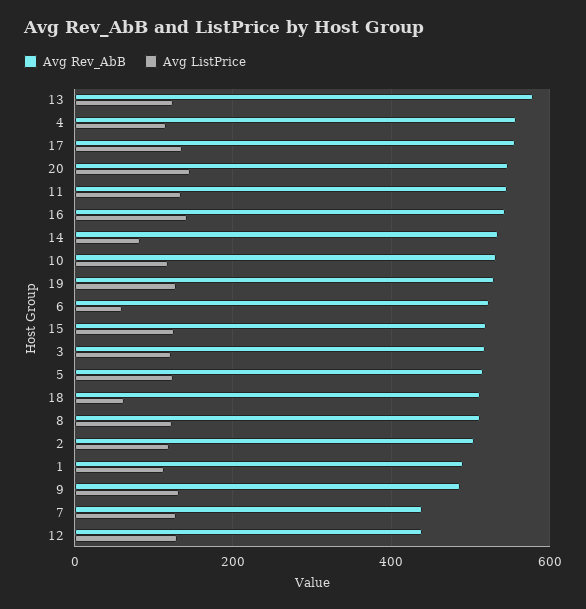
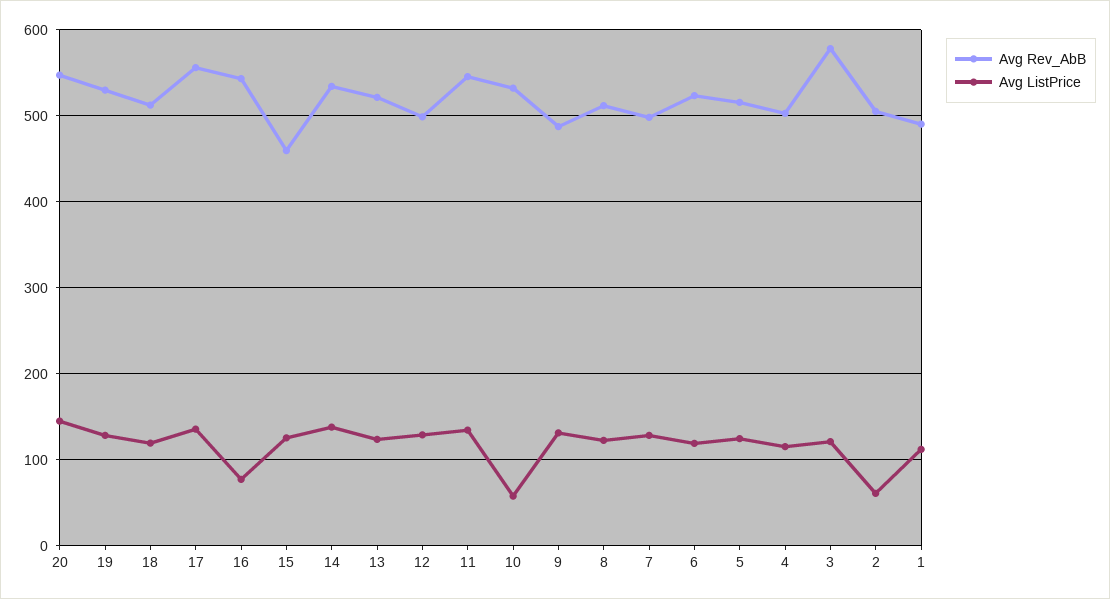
  {
    "Avg Rev_AbB": {
-     "13": 580,
+     "13": 520,
-     "4": 560,
+     "4": 500,
      "17": 560,
      "20": 550,
      "11": 550,
      "16": 540,
      "14": 530,
      "10": 530,
      "19": 530,
      "6": 520,
-     "15": 520,
+     "15": 460,
-     "3": 520,
+     "3": 580,
      "5": 520,
      "18": 510,
      "8": 510,
      "2": 510,
      "1": 490,
      "9": 490,
-     "7": 440,
+     "7": 500,
-     "12": 440
+     "12": 500
    },
    "Avg ListPrice": {
      "13": 120,
      "4": 120,
      "17": 140,
      "20": 150,
      "11": 130,
-     "16": 140,
+     "16": 80,
-     "14": 80,
+     "14": 140,
-     "10": 120,
+     "10": 60,
      "19": 130,
-     "6": 60,
+     "6": 120,
      "15": 130,
      "3": 120,
      "5": 120,
-     "18": 60,
+     "18": 120,
      "8": 120,
-     "2": 120,
+     "2": 60,
      "1": 110,
      "9": 130,
      "7": 130,
      "12": 130
    }
  }

